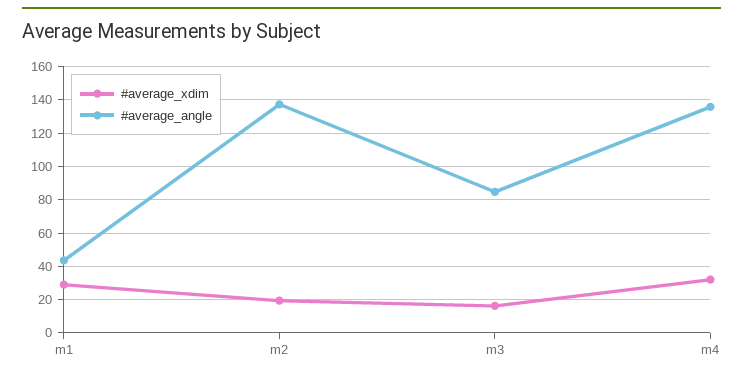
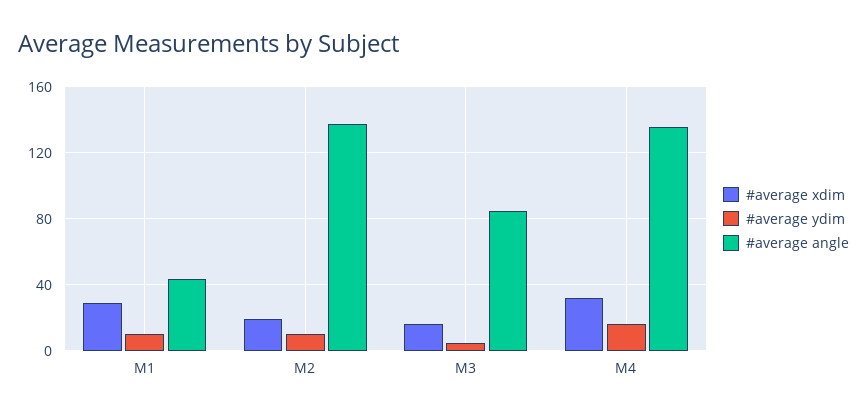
  {
    "#average_xdim": {
      "m1": 30,
      "m2": 20,
      "m3": 15,
      "m4": 30
    },
    "#average_angle": {
      "m1": 45,
      "m2": 135,
      "m3": 85,
      "m4": 135
-   }
+   },
+   "#average ydim": {
+     "m1": 10,
+     "m2": 10,
+     "m3": 5,
+     "m4": 15
+   }
  }

